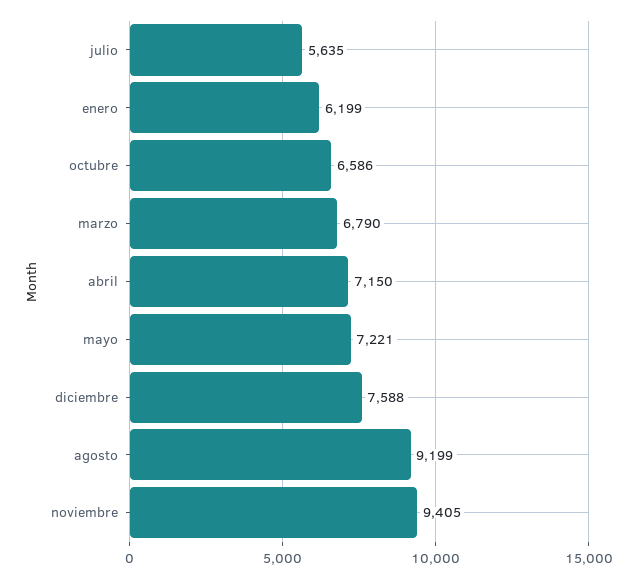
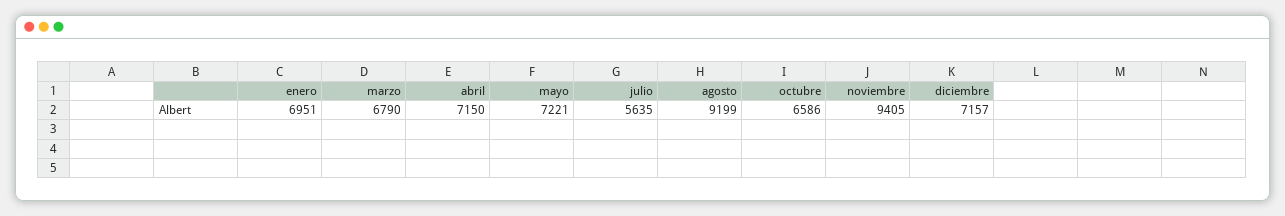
  {
    "julio": 5635,
-   "enero": 6199,
+   "enero": 6951,
    "octubre": 6586,
    "marzo": 6790,
    "abril": 7150,
    "mayo": 7221,
-   "diciembre": 7588,
+   "diciembre": 7157,
    "agosto": 9199,
    "noviembre": 9405
  }

